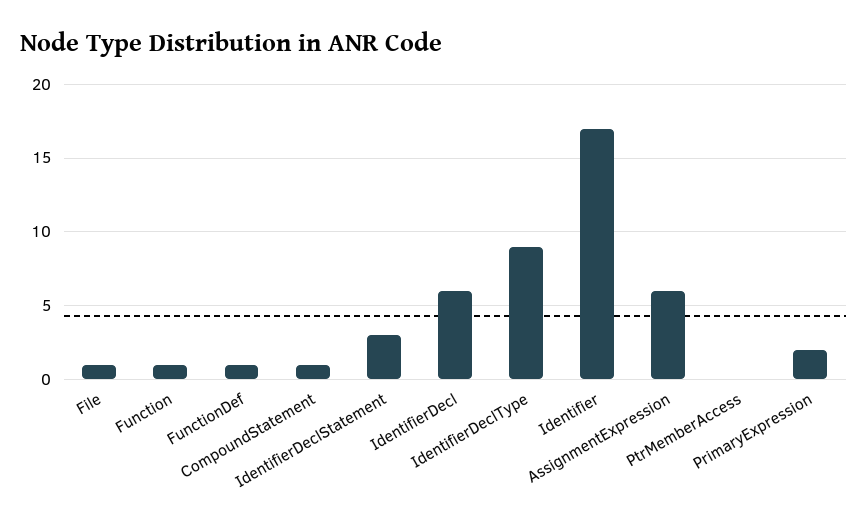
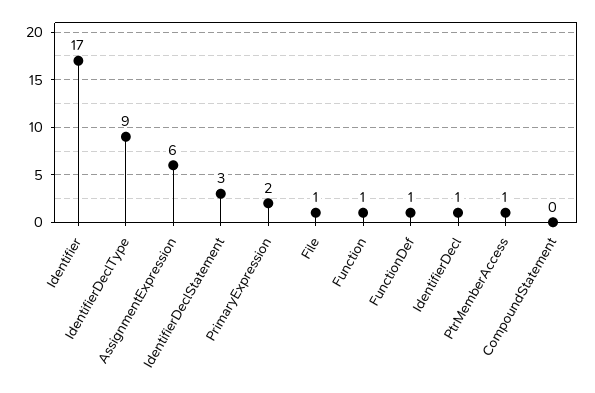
  {
    "File": 1,
    "Function": 1,
    "FunctionDef": 1,
-   "CompoundStatement": 1,
+   "CompoundStatement": 0,
    "IdentifierDeclStatement": 3,
-   "IdentifierDecl": 6,
+   "IdentifierDecl": 1,
    "IdentifierDeclType": 9,
    "Identifier": 17,
    "AssignmentExpression": 6,
-   "PtrMemberAccess": 0,
+   "PtrMemberAccess": 1,
    "PrimaryExpression": 2
  }

